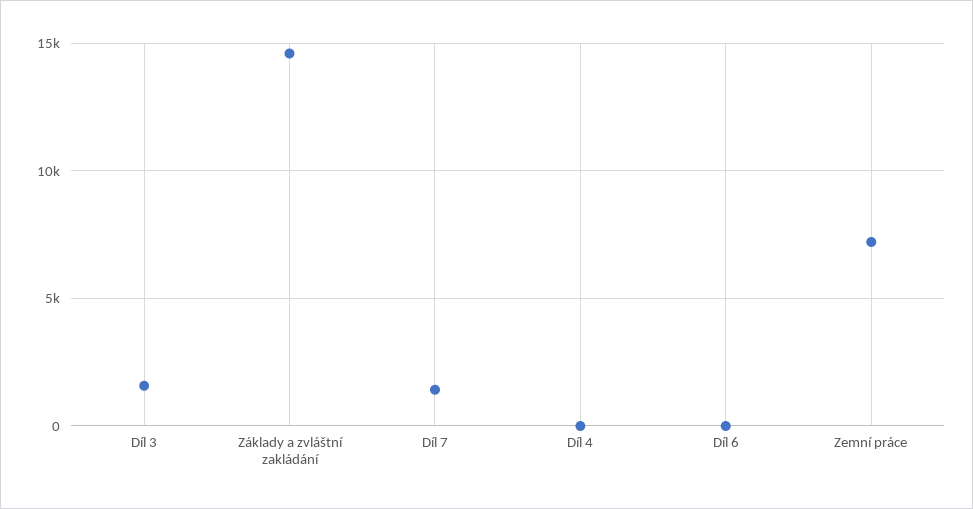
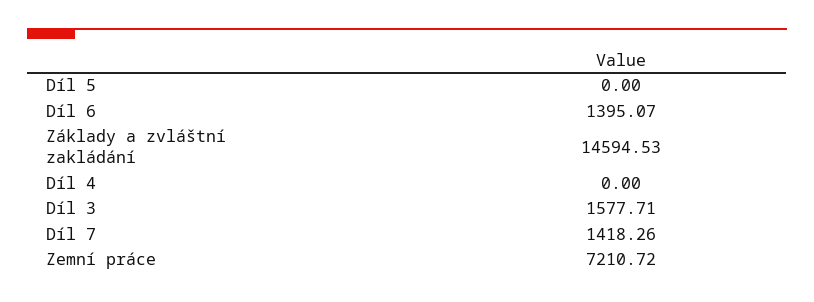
  {
    "Díl 3": 1577.71,
    "Základy a zvláštní zakládání": 14594.53,
    "Díl 7": 1418.26,
    "Díl 4": 0,
-   "Díl 6": 0,
+   "Díl 6": 1395.07,
-   "Zemní práce": 7210.72
+   "Zemní práce": 7210.72,
+   "Díl 5": 0
  }

